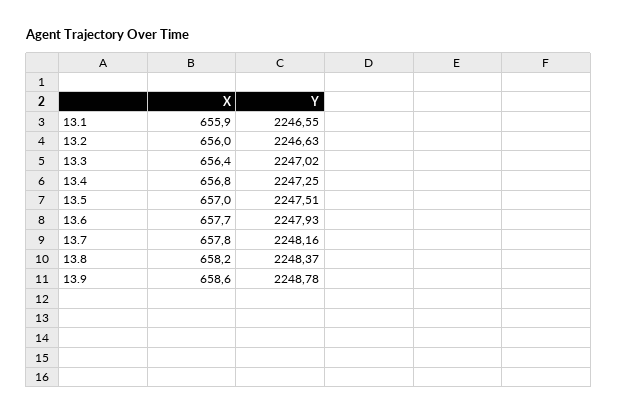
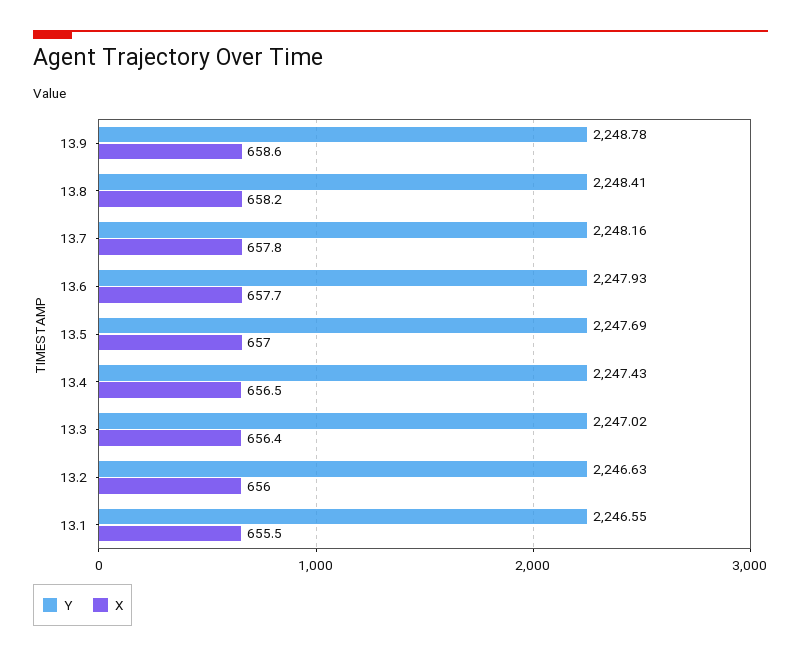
  {
    "X": {
-     "13.1": 655.9,
+     "13.1": 655.5,
      "13.2": 656,
      "13.3": 656.4,
-     "13.4": 656.8,
+     "13.4": 656.5,
      "13.5": 657,
      "13.6": 657.7,
      "13.7": 657.8,
      "13.8": 658.2,
      "13.9": 658.6
    },
    "Y": {
      "13.1": 2246.55,
      "13.2": 2246.63,
      "13.3": 2247.02,
-     "13.4": 2247.25,
+     "13.4": 2247.43,
-     "13.5": 2247.51,
+     "13.5": 2247.69,
      "13.6": 2247.93,
      "13.7": 2248.16,
-     "13.8": 2248.37,
+     "13.8": 2248.41,
      "13.9": 2248.78
    }
  }

